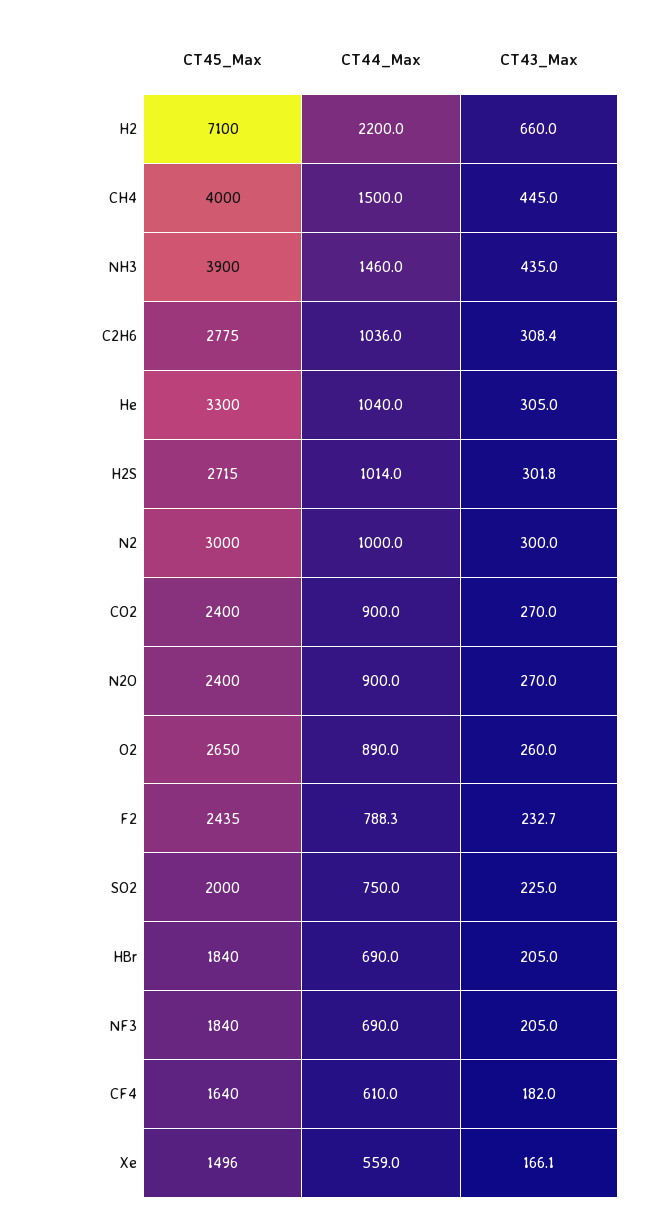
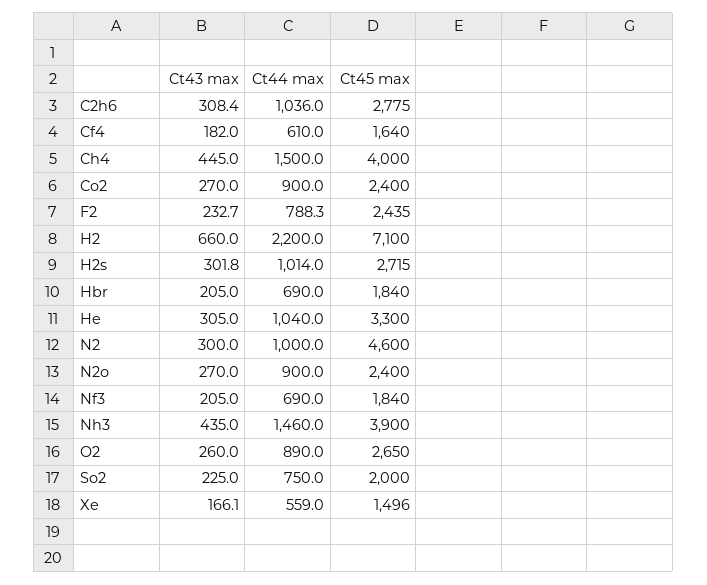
  {
    "CT45_Max": {
      "H2": 7100,
      "CH4": 4000,
      "NH3": 3900,
      "C2H6": 2775,
      "He": 3300,
      "H2S": 2715,
-     "N2": 3000,
+     "N2": 4600,
      "CO2": 2400,
      "N2O": 2400,
      "O2": 2650,
      "F2": 2435,
      "SO2": 2000,
      "HBr": 1840,
      "NF3": 1840,
      "CF4": 1640,
      "Xe": 1496
    },
    "CT44_Max": {
      "H2": 2200,
      "CH4": 1500,
      "NH3": 1460,
      "C2H6": 1036,
      "He": 1040,
      "H2S": 1014,
      "N2": 1000,
      "CO2": 900,
      "N2O": 900,
      "O2": 890,
      "F2": 788.3,
      "SO2": 750,
      "HBr": 690,
      "NF3": 690,
      "CF4": 610,
      "Xe": 559
    },
    "CT43_Max": {
      "H2": 660,
      "CH4": 445,
      "NH3": 435,
      "C2H6": 308.4,
      "He": 305,
      "H2S": 301.8,
      "N2": 300,
      "CO2": 270,
      "N2O": 270,
      "O2": 260,
      "F2": 232.7,
      "SO2": 225,
      "HBr": 205,
      "NF3": 205,
      "CF4": 182,
      "Xe": 166.1
    }
  }

